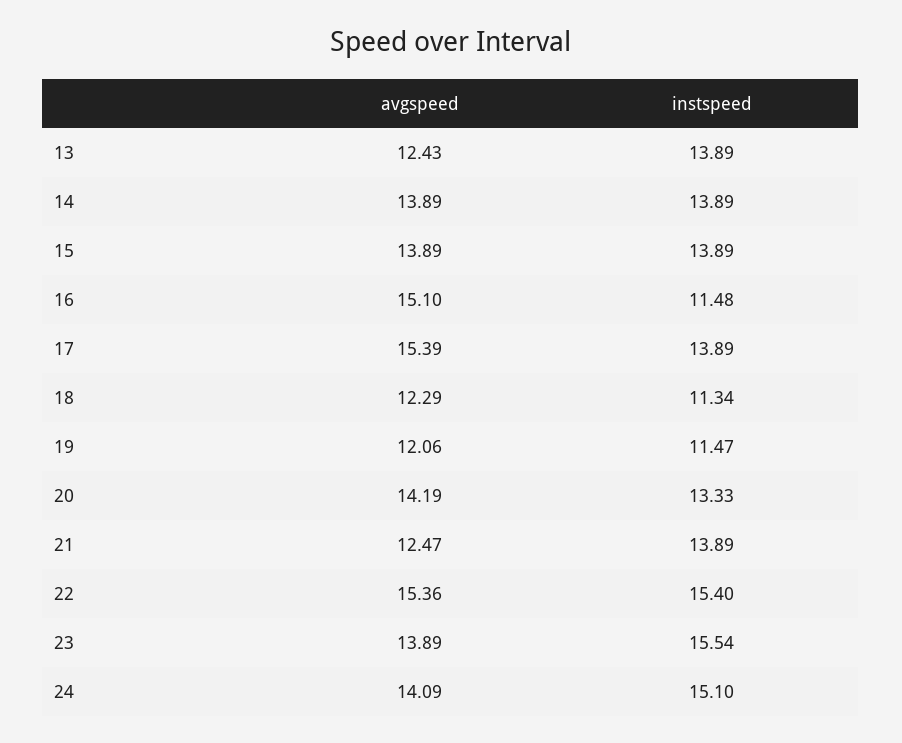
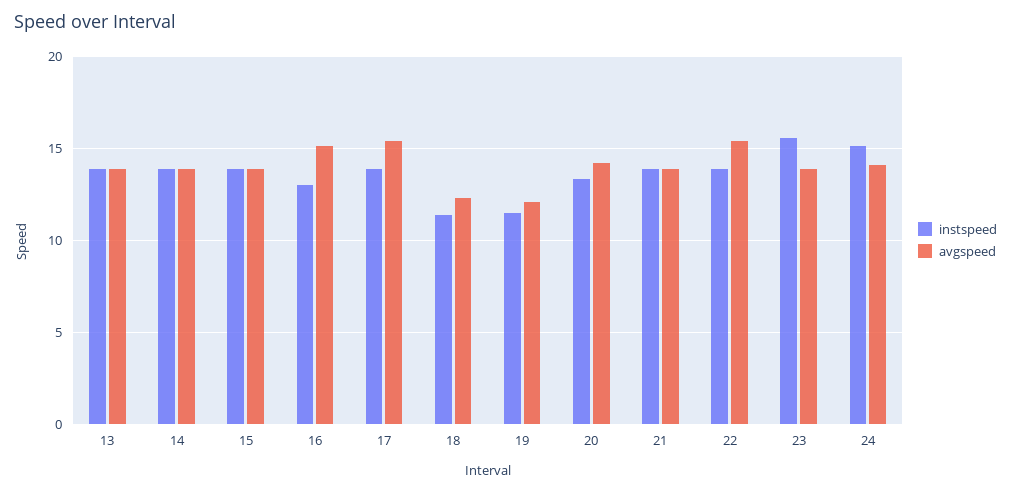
  {
    "avgspeed": {
-     "13": 12.43,
+     "13": 14,
      "14": 13.89,
      "15": 13.89,
      "16": 15.1,
      "17": 15.39,
      "18": 12.29,
      "19": 12.06,
      "20": 14.19,
-     "21": 12.47,
+     "21": 14,
      "22": 15.36,
      "23": 13.89,
      "24": 14.09
    },
    "instspeed": {
      "13": 13.89,
      "14": 13.89,
      "15": 13.89,
-     "16": 11.48,
+     "16": 13,
      "17": 13.89,
      "18": 11.34,
      "19": 11.47,
      "20": 13.33,
      "21": 13.89,
-     "22": 15.4,
+     "22": 14,
      "23": 15.54,
      "24": 15.1
    }
  }

